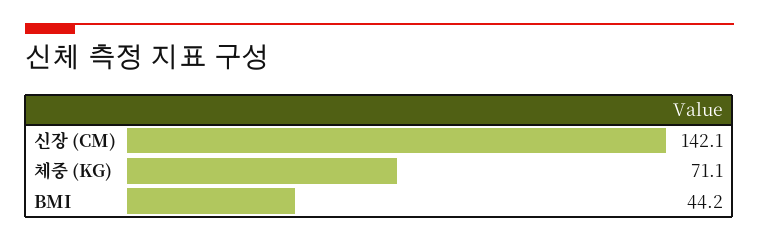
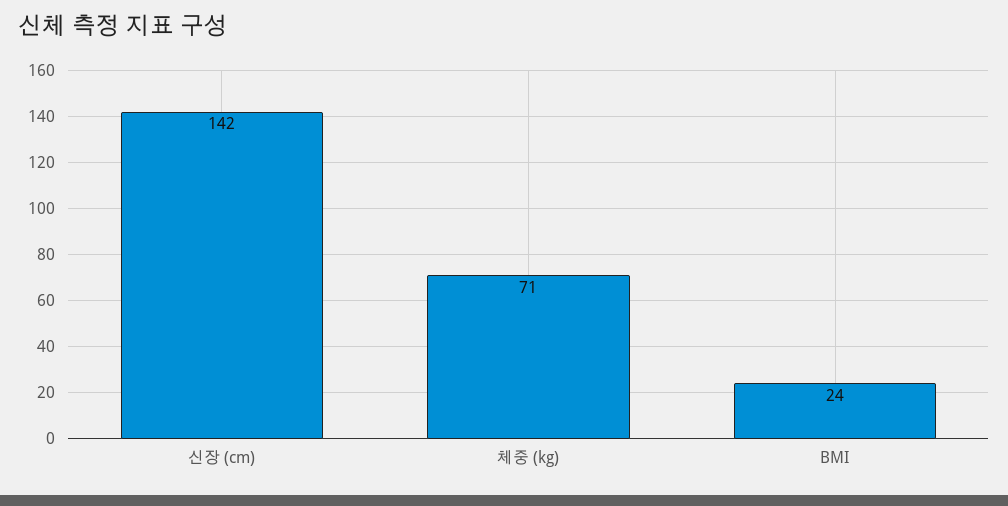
  {
    "신장 (CM)": 142.1,
    "체중 (KG)": 71.1,
-   "BMI": 44.2
+   "BMI": 24
  }

